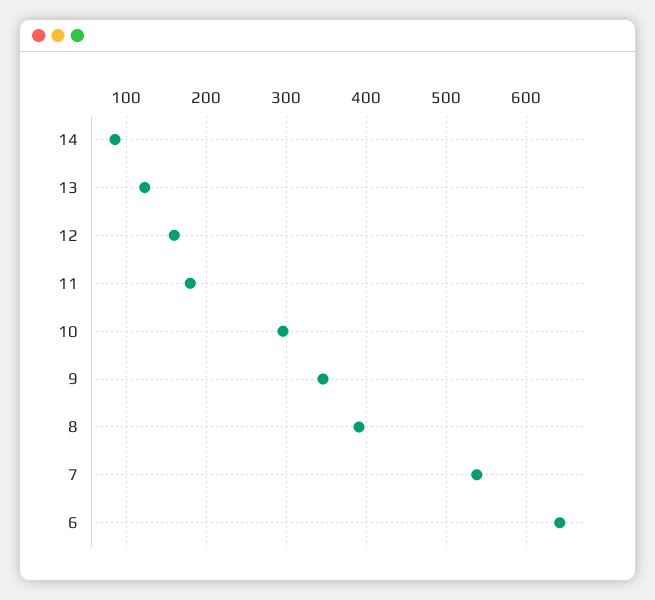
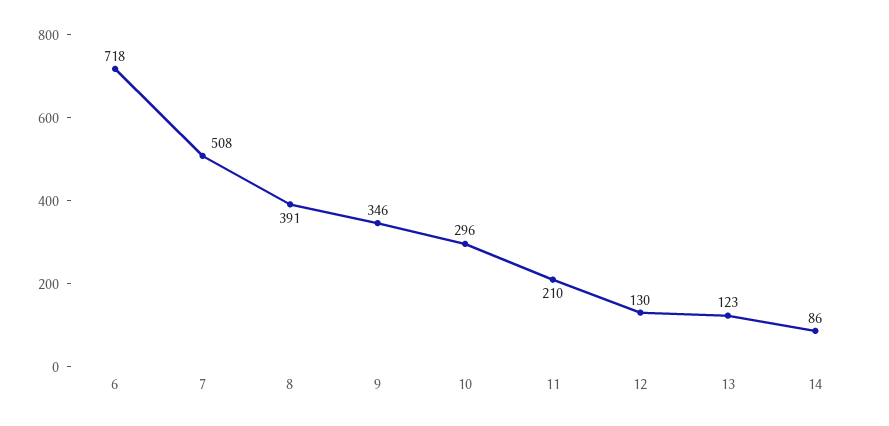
  {
    "14": 86,
    "13": 123,
-   "12": 160,
+   "12": 130,
-   "11": 180,
+   "11": 210,
    "10": 296,
    "9": 346,
    "8": 391,
-   "7": 540,
+   "7": 508,
-   "6": 640
+   "6": 718
  }

